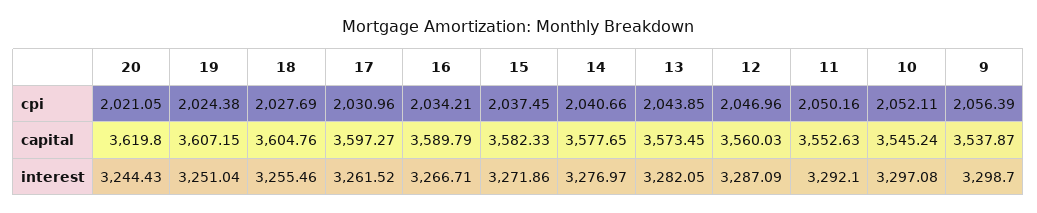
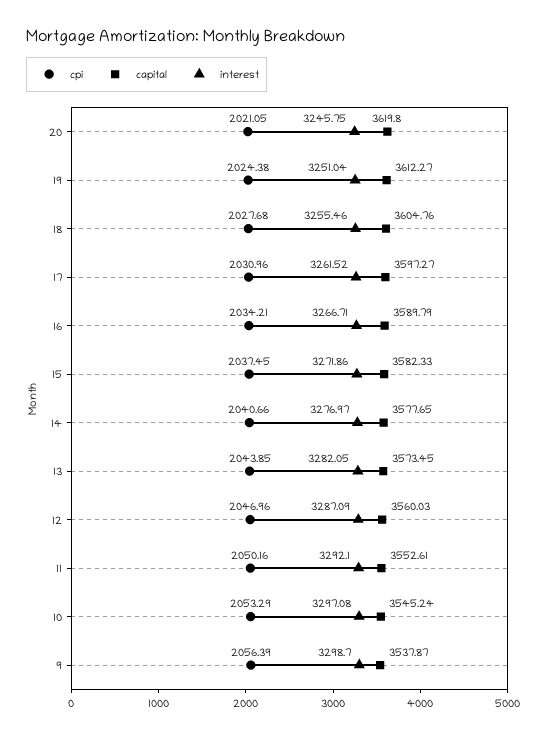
  {
    "cpi": {
      "20": 2021.05,
      "19": 2024.38,
-     "18": 2027.69,
+     "18": 2027.68,
      "17": 2030.96,
      "16": 2034.21,
      "15": 2037.45,
      "14": 2040.66,
      "13": 2043.85,
      "12": 2046.96,
      "11": 2050.16,
-     "10": 2052.11,
+     "10": 2053.29,
      "9": 2056.39
    },
    "capital": {
      "20": 3619.8,
-     "19": 3607.15,
+     "19": 3612.27,
      "18": 3604.76,
      "17": 3597.27,
      "16": 3589.79,
      "15": 3582.33,
      "14": 3577.65,
      "13": 3573.45,
      "12": 3560.03,
-     "11": 3552.63,
+     "11": 3552.61,
      "10": 3545.24,
      "9": 3537.87
    },
    "interest": {
-     "20": 3244.43,
+     "20": 3245.75,
      "19": 3251.04,
      "18": 3255.46,
      "17": 3261.52,
      "16": 3266.71,
      "15": 3271.86,
      "14": 3276.97,
      "13": 3282.05,
      "12": 3287.09,
      "11": 3292.1,
      "10": 3297.08,
      "9": 3298.7
    }
  }

